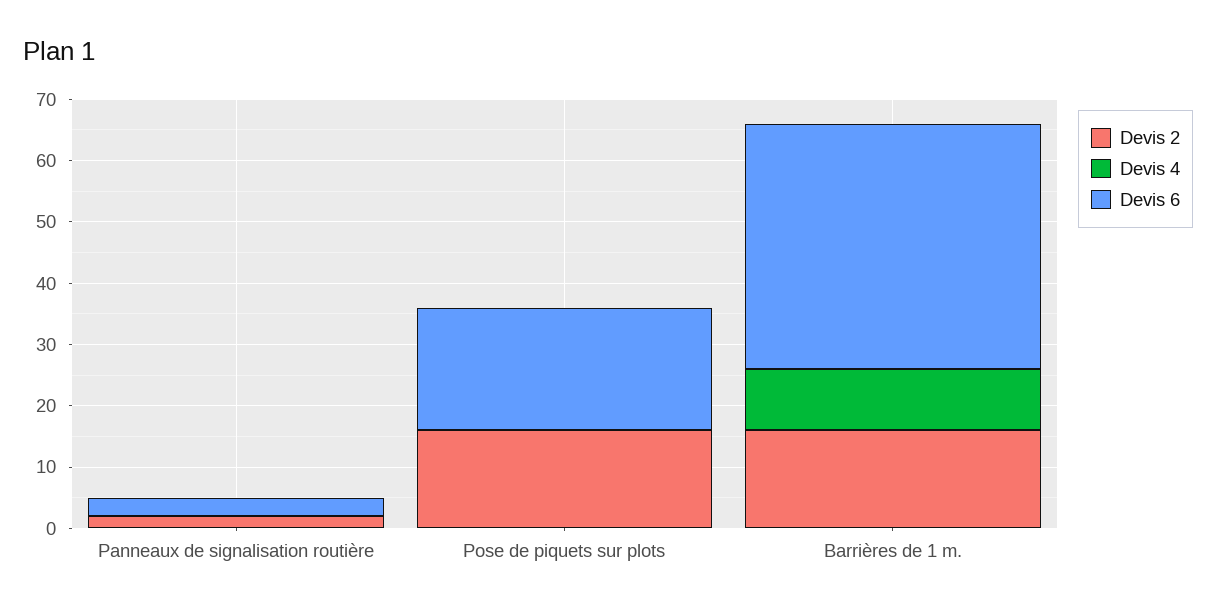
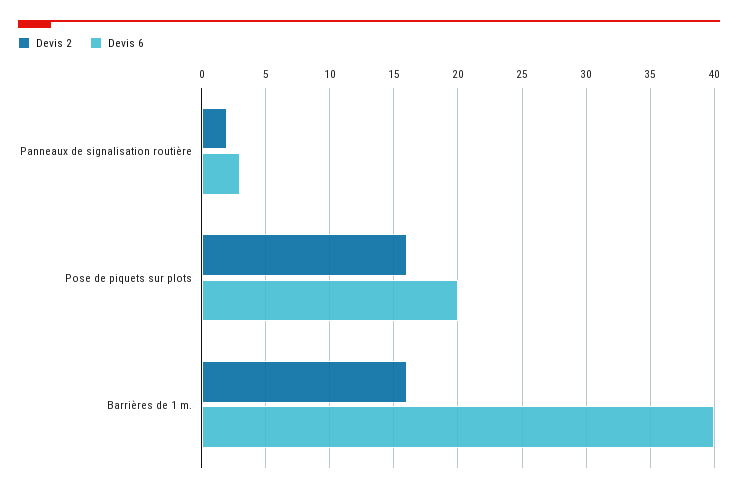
  {
    "Devis 2": {
      "Panneaux de signalisation routière": 2,
      "Pose de piquets sur plots": 16,
      "Barrières de 1 m.": 16
    },
-   "Devis 4": {
-     "Panneaux de signalisation routière": 0,
-     "Pose de piquets sur plots": 0,
-     "Barrières de 1 m.": 10
-   },
    "Devis 6": {
      "Panneaux de signalisation routière": 3,
      "Pose de piquets sur plots": 20,
      "Barrières de 1 m.": 40
    }
  }

